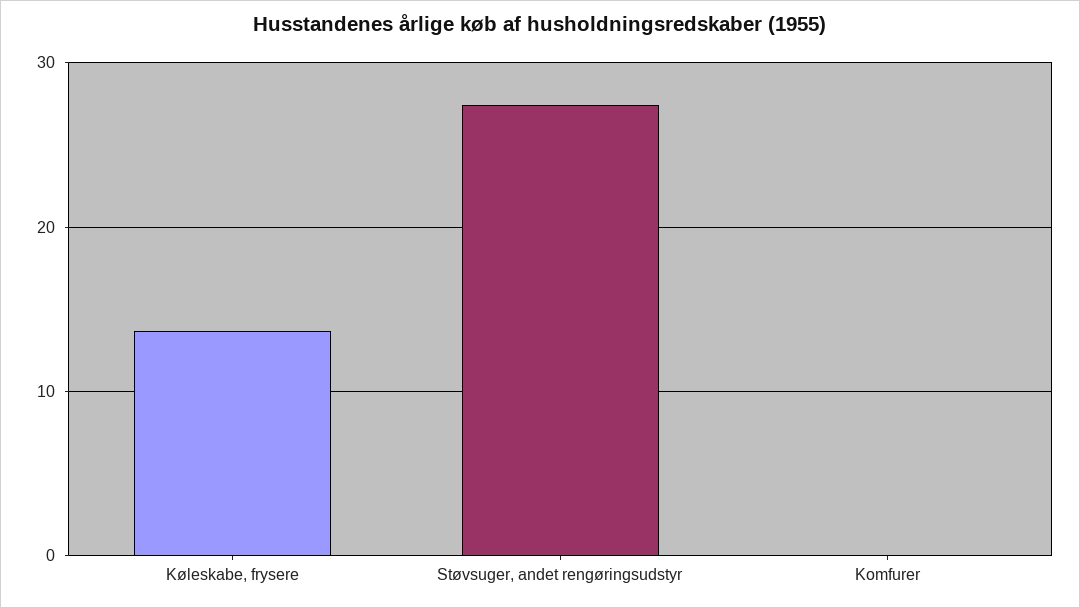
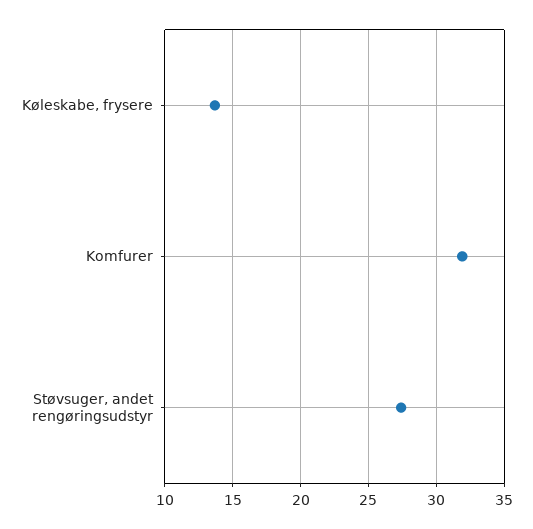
  {
    "Køleskabe, frysere": 13.5,
    "Støvsuger, andet rengøringsudstyr": 27.5,
-   "Komfurer": 0
+   "Komfurer": 32
  }

